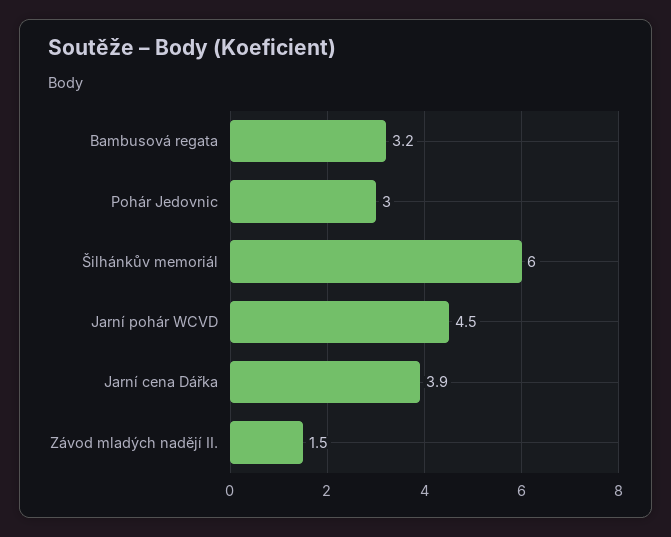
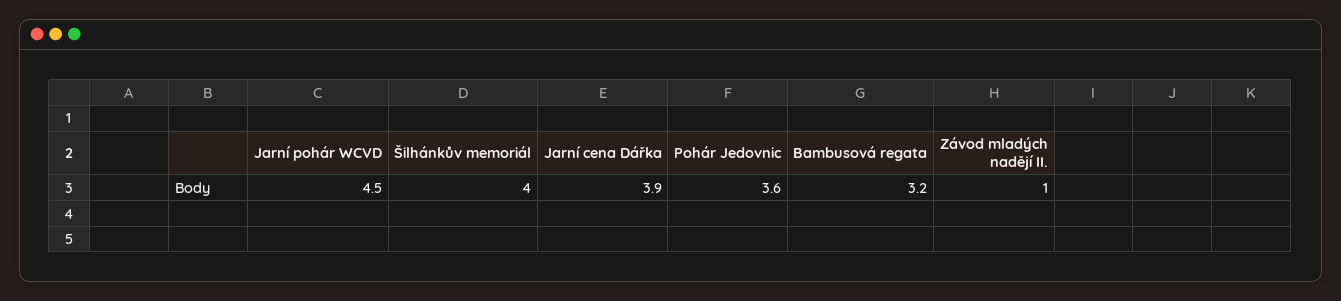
  {
    "Bambusová regata": 3.2,
-   "Pohár Jedovnic": 3,
+   "Pohár Jedovnic": 3.6,
-   "Šilhánkův memoriál": 6,
+   "Šilhánkův memoriál": 4,
    "Jarní pohár WCVD": 4.5,
    "Jarní cena Dářka": 3.9,
-   "Závod mladých nadějí II.": 1.5
+   "Závod mladých nadějí II.": 1
  }

